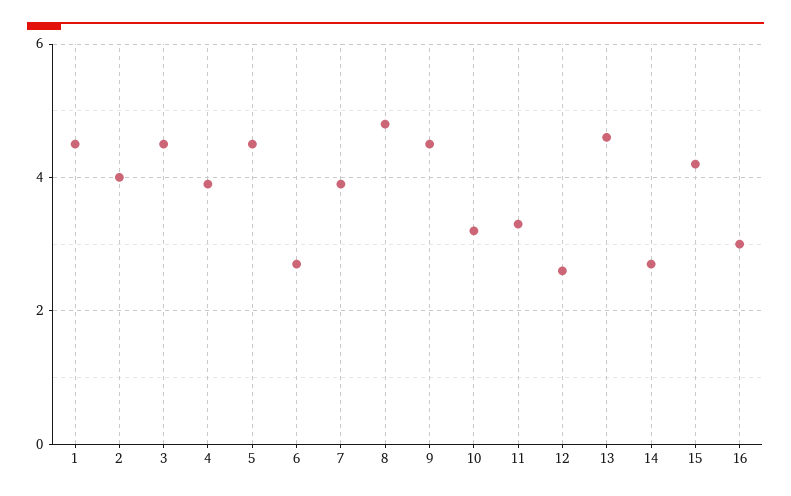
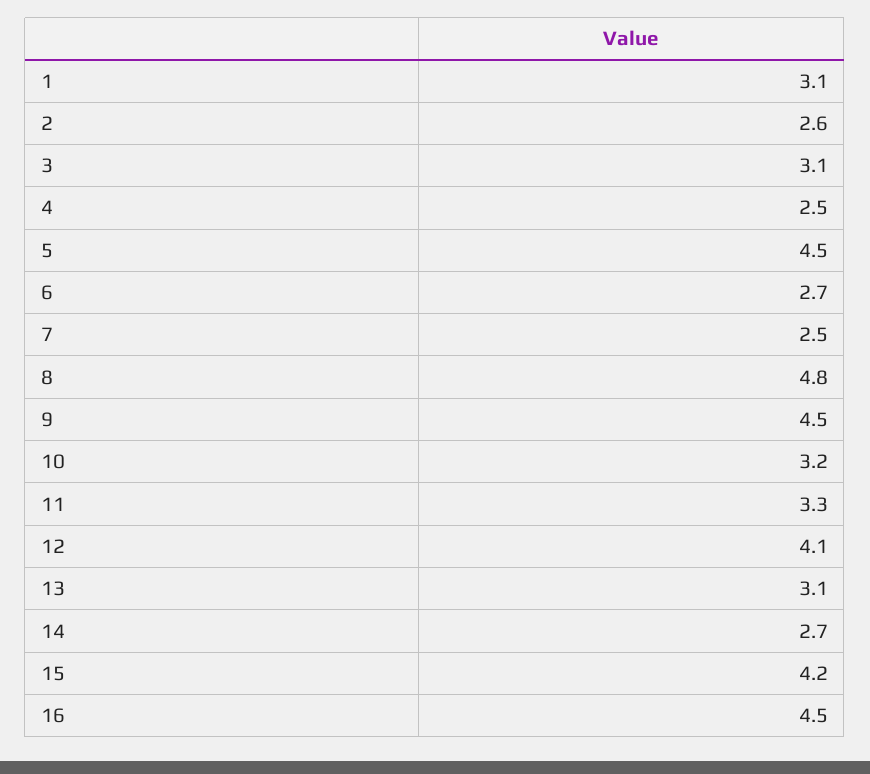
  {
-   "1": 4.5,
+   "1": 3.1,
-   "2": 4,
+   "2": 2.6,
-   "3": 4.5,
+   "3": 3.1,
-   "4": 4,
+   "4": 2.5,
    "5": 4.5,
    "6": 2.7,
-   "7": 4,
+   "7": 2.5,
    "8": 4.8,
    "9": 4.5,
    "10": 3.2,
    "11": 3.3,
-   "12": 2.5,
+   "12": 4.1,
-   "13": 4.5,
+   "13": 3.1,
    "14": 2.7,
    "15": 4.2,
-   "16": 3
+   "16": 4.5
  }

